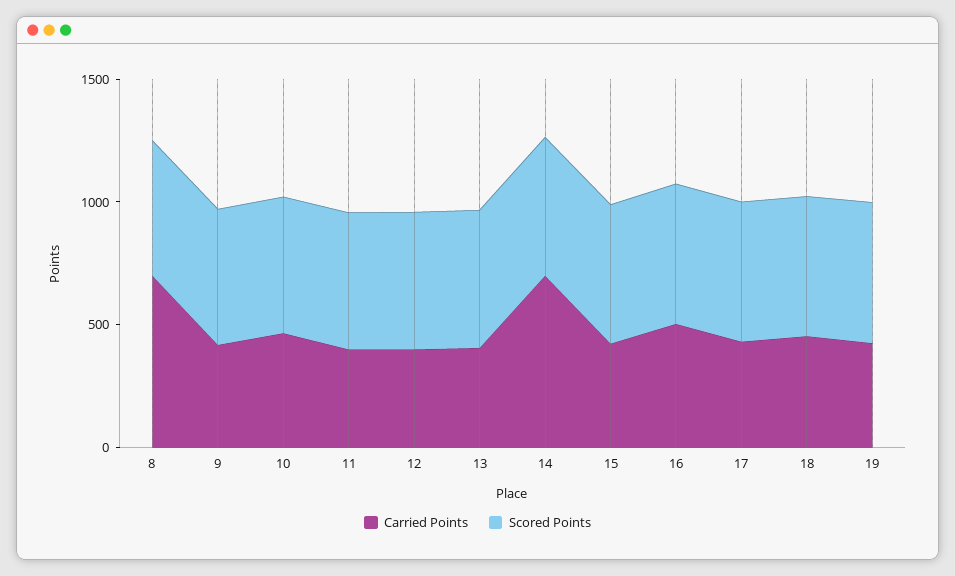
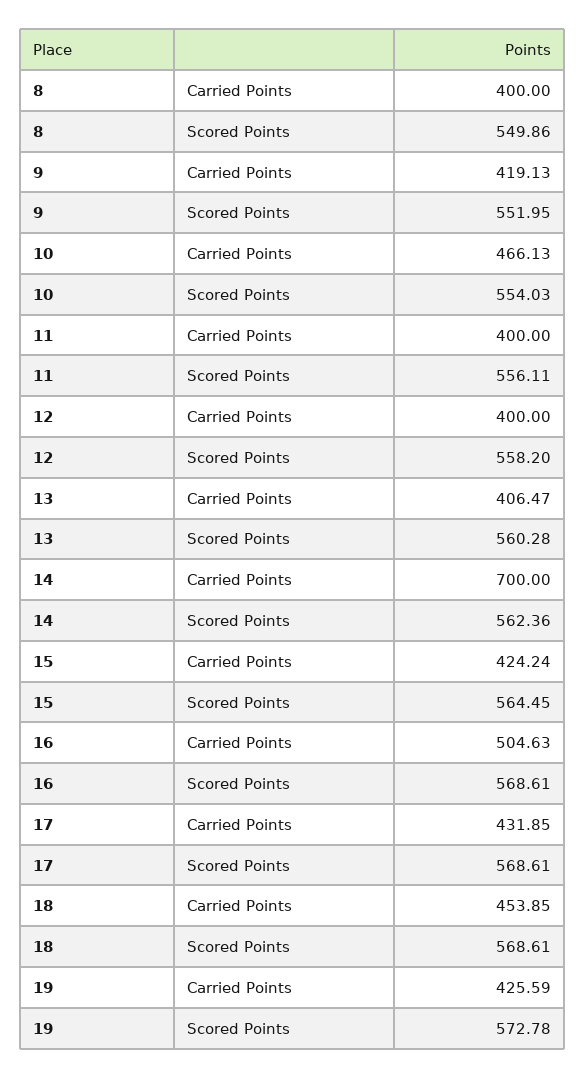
  {
    "Carried Points": {
-     "8": 700,
+     "8": 400,
      "9": 419.13,
      "10": 466.13,
      "11": 400,
      "12": 400,
      "13": 406.47,
      "14": 700,
      "15": 424.24,
      "16": 504.63,
      "17": 431.85,
      "18": 453.85,
      "19": 425.59
    },
    "Scored Points": {
      "8": 549.86,
      "9": 551.95,
      "10": 554.03,
      "11": 556.11,
      "12": 558.2,
      "13": 560.28,
      "14": 562.36,
      "15": 564.45,
      "16": 568.61,
      "17": 568.61,
      "18": 568.61,
      "19": 572.78
    }
  }

